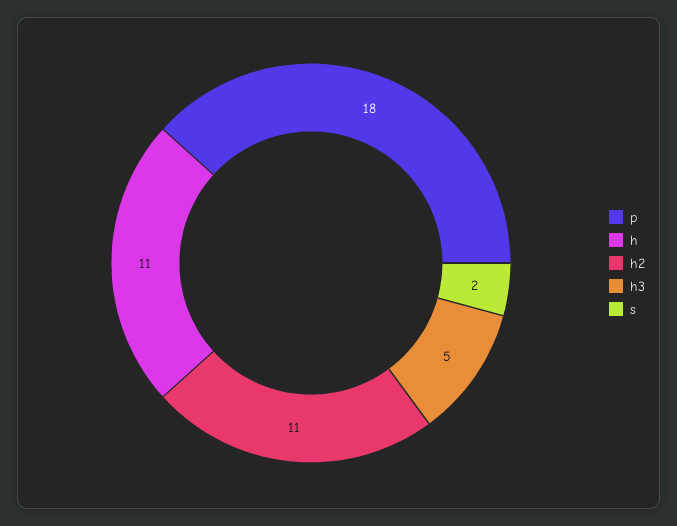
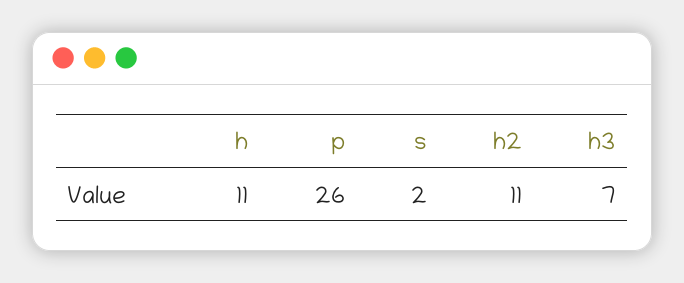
  {
-   "p": 18,
+   "p": 26,
    "h": 11,
    "h2": 11,
-   "h3": 5,
+   "h3": 7,
    "s": 2
  }

